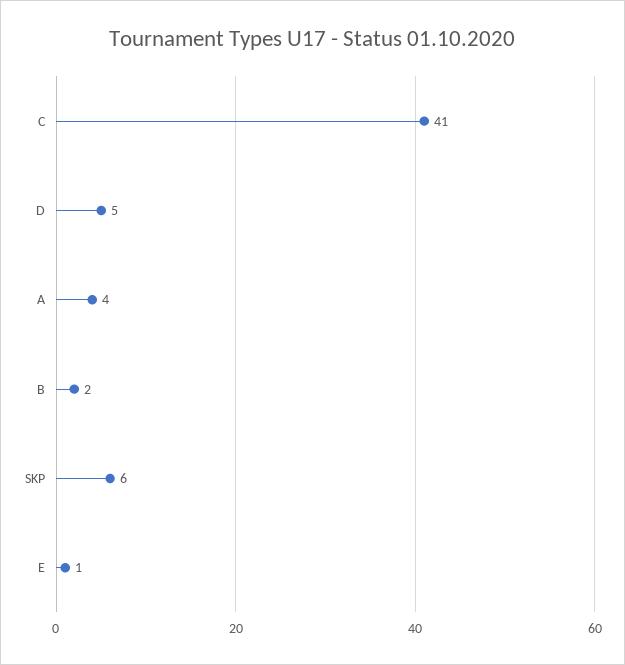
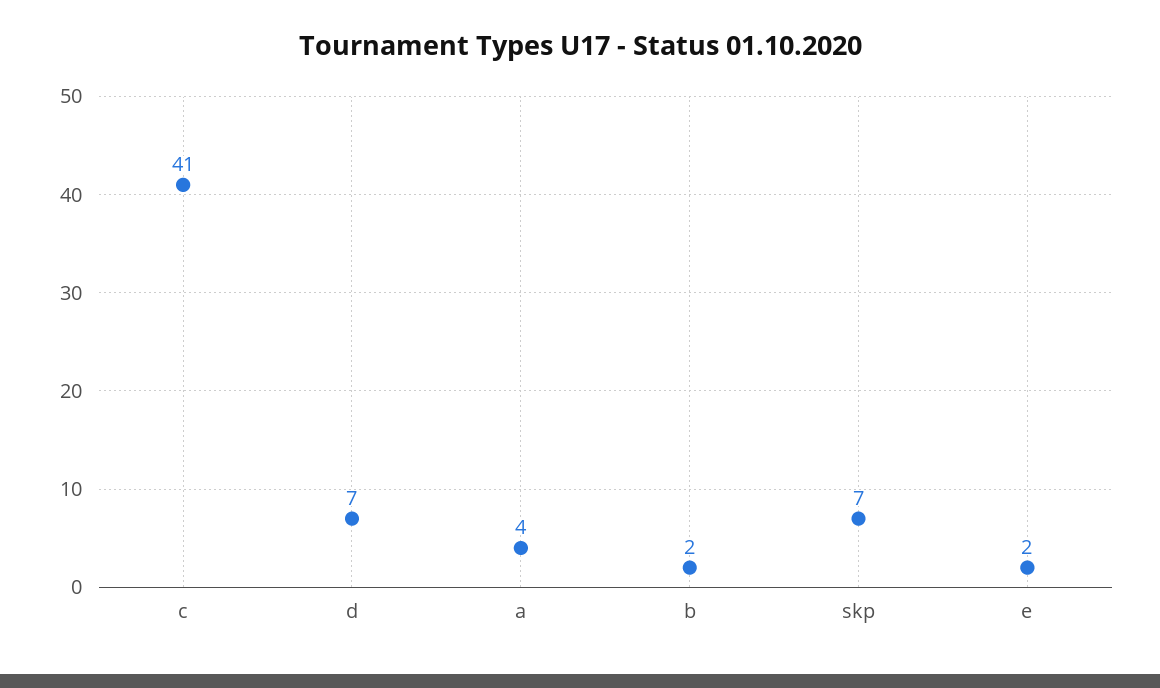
  {
    "C": 41,
-   "D": 5,
+   "D": 7,
    "A": 4,
    "B": 2,
-   "SKP": 6,
+   "SKP": 7,
-   "E": 1
+   "E": 2
  }

